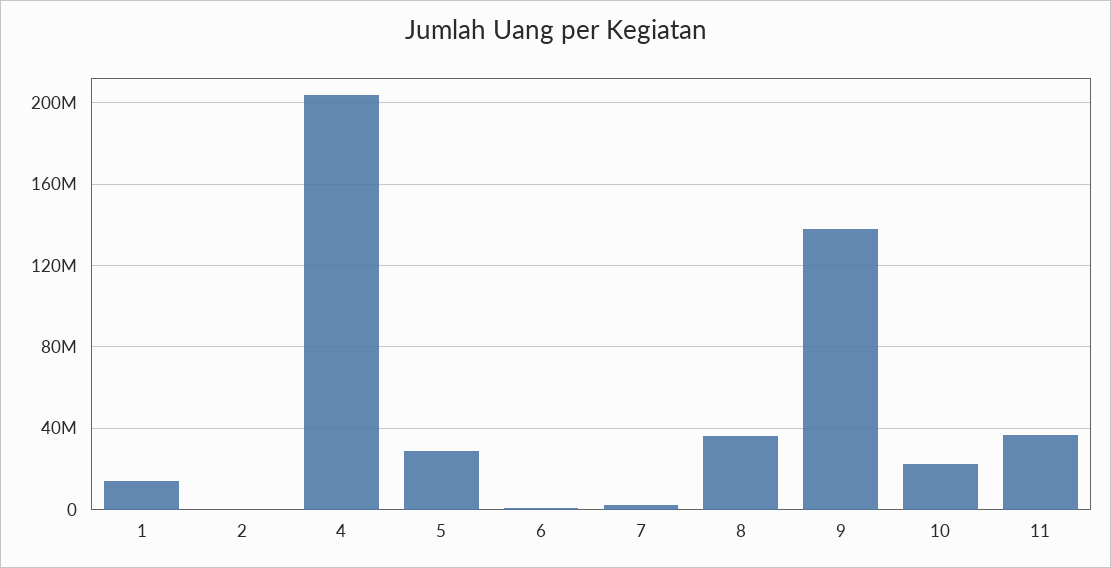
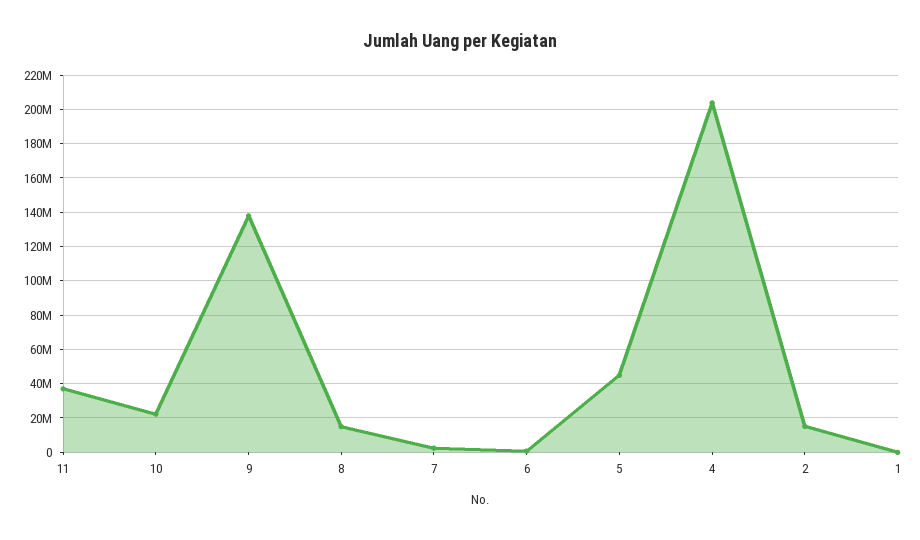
  {
-   "1": 15000000,
+   "1": 0,
-   "2": 0,
+   "2": 15000000,
    "4": 205000000,
-   "5": 30000000,
+   "5": 45000000,
    "6": 0,
    "7": 0,
-   "8": 35000000,
+   "8": 15000000,
    "9": 140000000,
    "10": 20000000,
    "11": 35000000
  }

